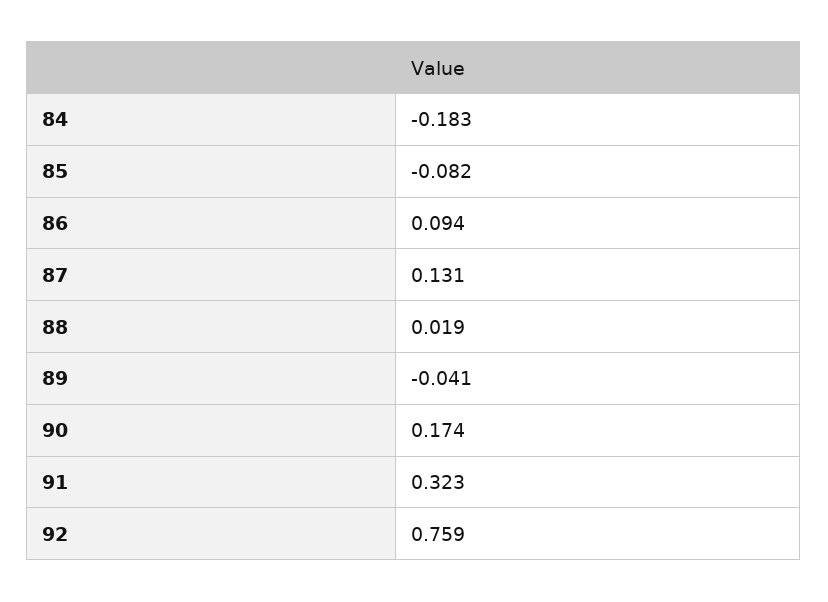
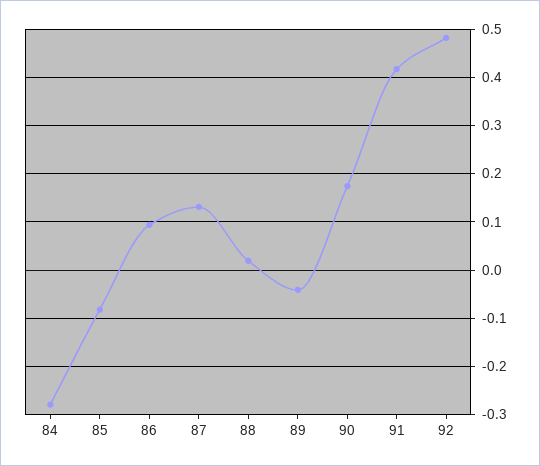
  {
-   "84": -0.183,
+   "84": -0.28,
    "85": -0.082,
    "86": 0.094,
    "87": 0.131,
    "88": 0.019,
    "89": -0.041,
    "90": 0.174,
-   "91": 0.323,
+   "91": 0.42,
-   "92": 0.759
+   "92": 0.48
  }

